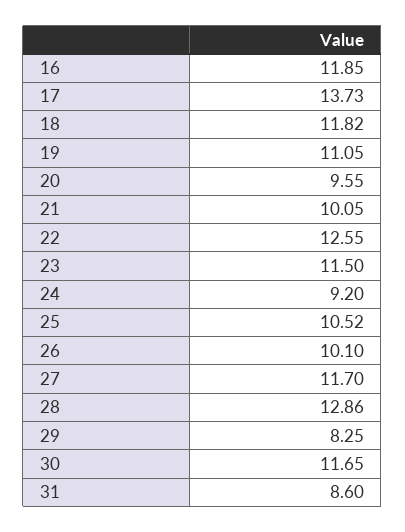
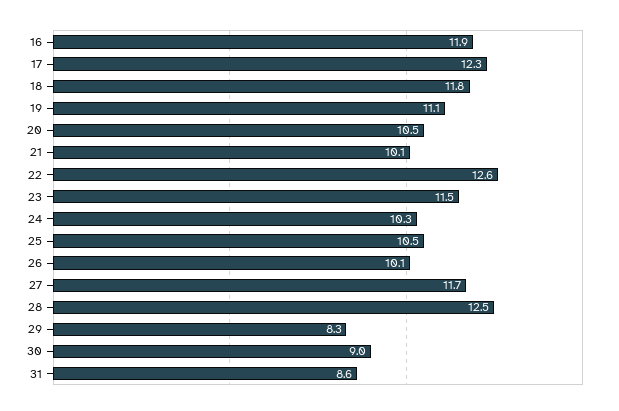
  {
    "16": 11.85,
-   "17": 13.73,
+   "17": 12.3,
    "18": 11.82,
    "19": 11.05,
-   "20": 9.55,
+   "20": 10.5,
    "21": 10.05,
    "22": 12.55,
    "23": 11.5,
-   "24": 9.2,
+   "24": 10.3,
    "25": 10.52,
    "26": 10.1,
    "27": 11.7,
-   "28": 12.86,
+   "28": 12.5,
    "29": 8.25,
-   "30": 11.65,
+   "30": 9,
    "31": 8.6
  }

